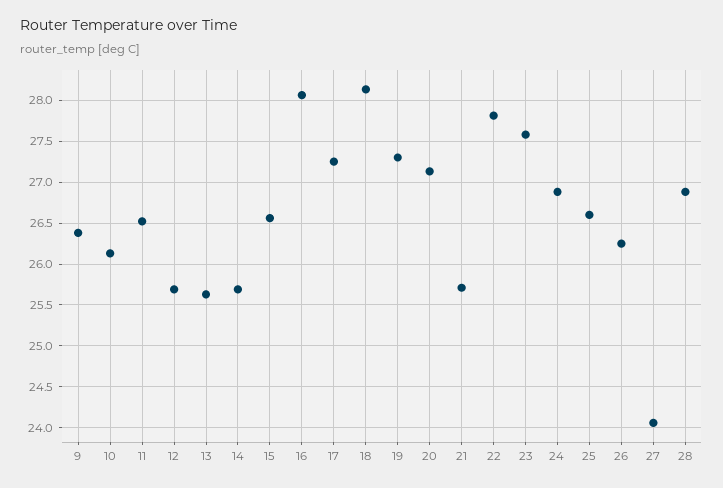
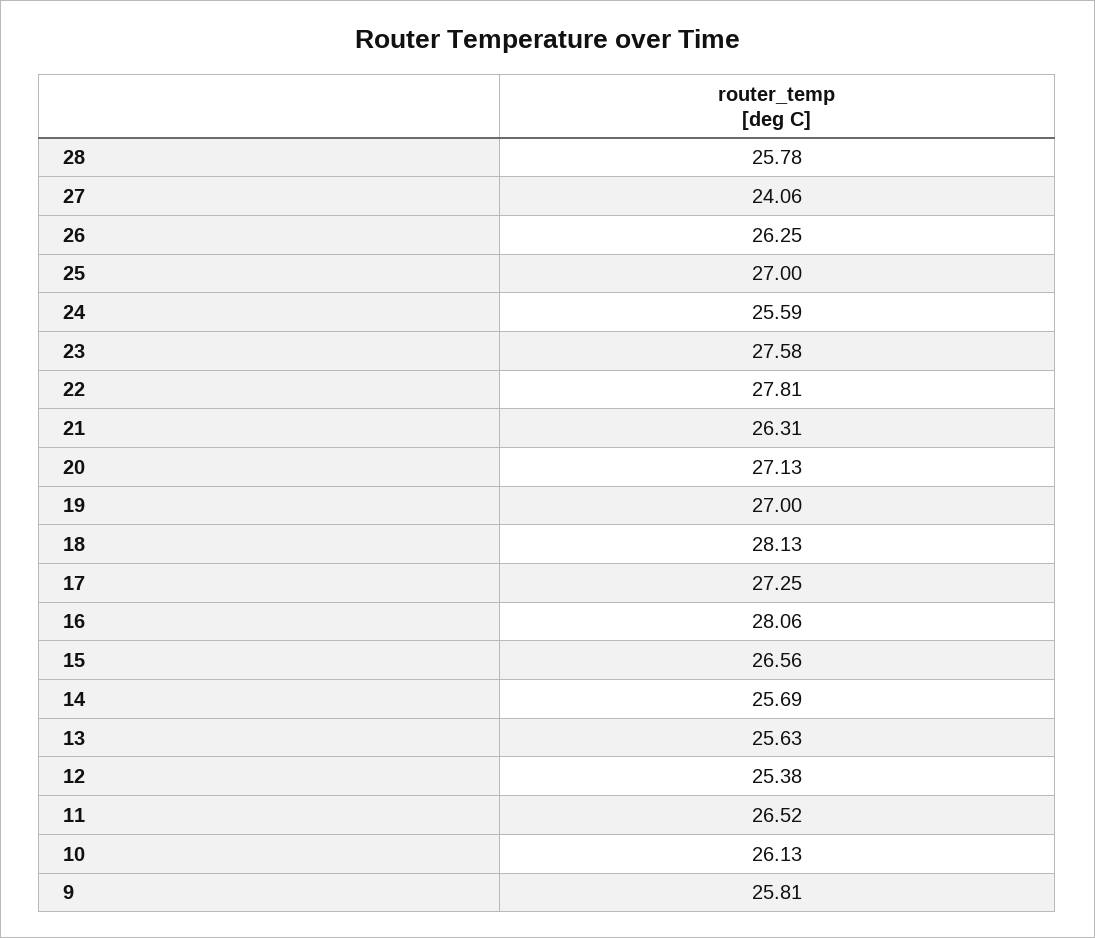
  {
-   "9": 26.4,
+   "9": 25.81,
    "10": 26.13,
    "11": 26.52,
-   "12": 25.7,
+   "12": 25.38,
    "13": 25.63,
    "14": 25.69,
    "15": 26.56,
    "16": 28.06,
    "17": 27.25,
    "18": 28.13,
-   "19": 27.3,
+   "19": 27,
    "20": 27.13,
-   "21": 25.7,
+   "21": 26.31,
    "22": 27.81,
    "23": 27.58,
-   "24": 26.9,
+   "24": 25.59,
-   "25": 26.6,
+   "25": 27,
    "26": 26.25,
    "27": 24.06,
-   "28": 26.9
+   "28": 25.78
  }

